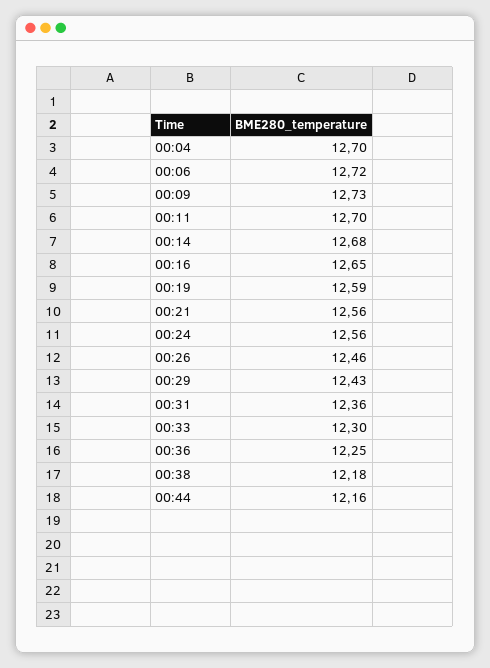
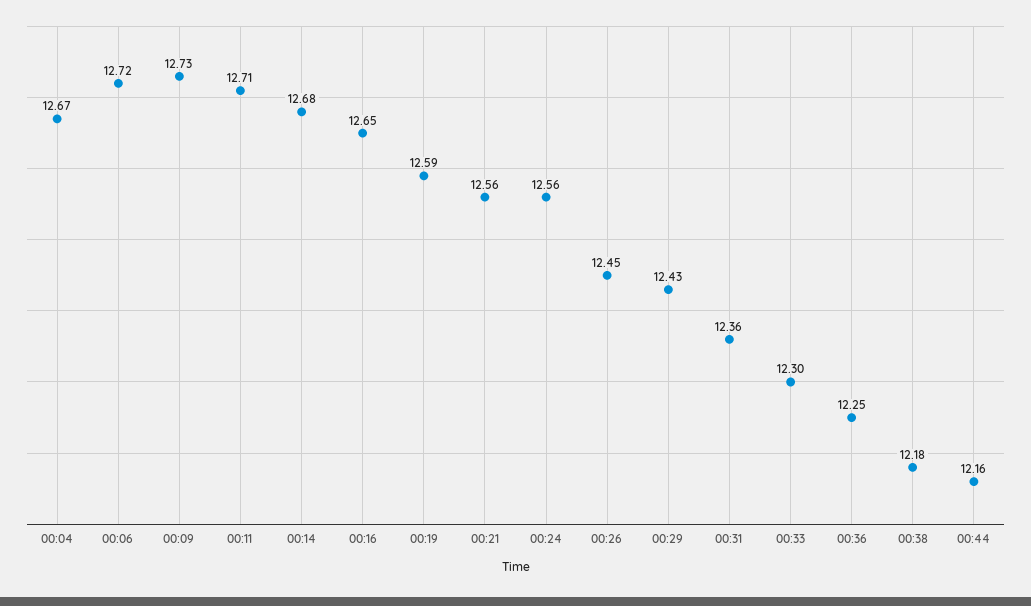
  {
-   "00:04": 12.7,
+   "00:04": 12.67,
    "00:06": 12.72,
    "00:09": 12.73,
-   "00:11": 12.7,
+   "00:11": 12.71,
    "00:14": 12.68,
    "00:16": 12.65,
    "00:19": 12.59,
    "00:21": 12.56,
    "00:24": 12.56,
-   "00:26": 12.46,
+   "00:26": 12.45,
    "00:29": 12.43,
    "00:31": 12.36,
    "00:33": 12.3,
    "00:36": 12.25,
    "00:38": 12.18,
    "00:44": 12.16
  }

